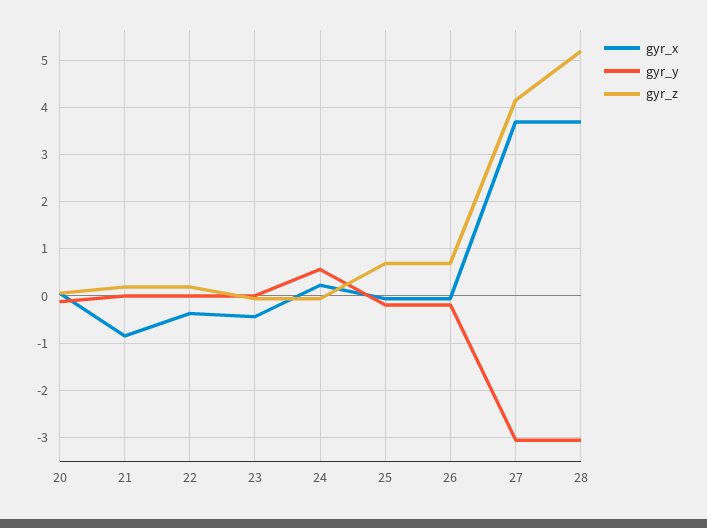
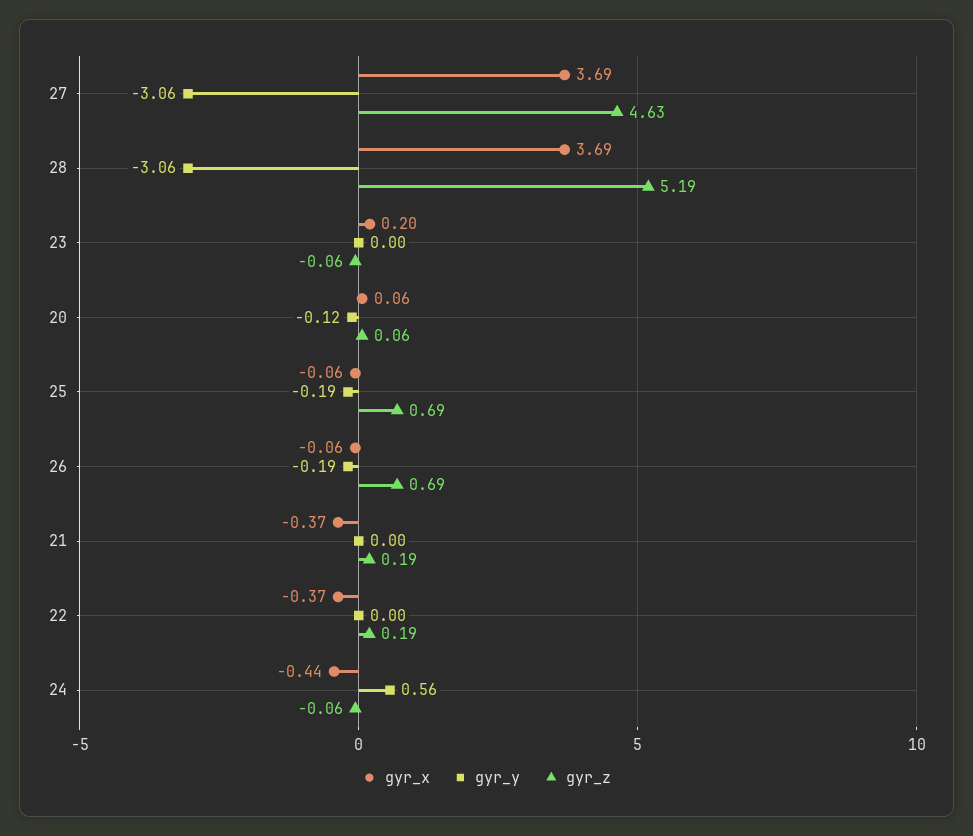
  {
    "gyr_x": {
      "20": 0.06,
-     "21": -0.8,
+     "21": -0.37,
      "22": -0.37,
-     "23": -0.4,
+     "23": 0.2,
-     "24": 0.2,
+     "24": -0.44,
      "25": -0.06,
      "26": -0.06,
      "27": 3.69,
      "28": 3.69
    },
    "gyr_y": {
      "20": -0.12,
      "21": 0,
      "22": 0,
      "23": 0,
      "24": 0.56,
      "25": -0.19,
      "26": -0.19,
      "27": -3.06,
      "28": -3.06
    },
    "gyr_z": {
      "20": 0.06,
      "21": 0.19,
      "22": 0.19,
      "23": -0.06,
      "24": -0.06,
      "25": 0.69,
      "26": 0.69,
-     "27": 4.2,
+     "27": 4.63,
      "28": 5.19
    }
  }

